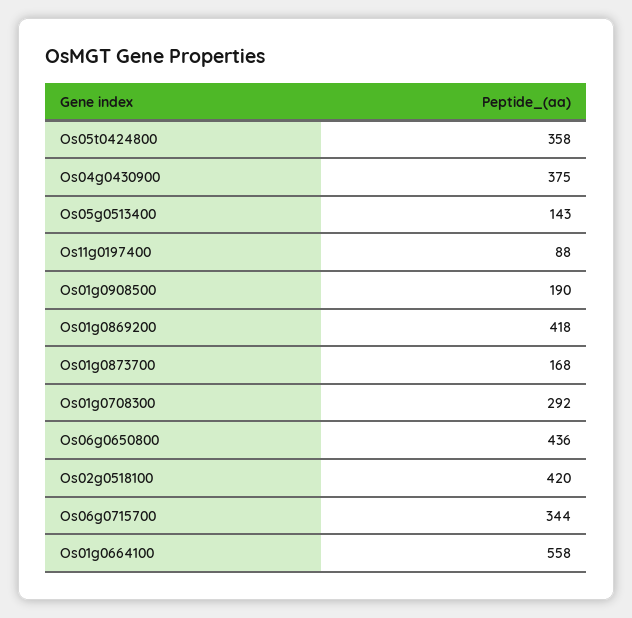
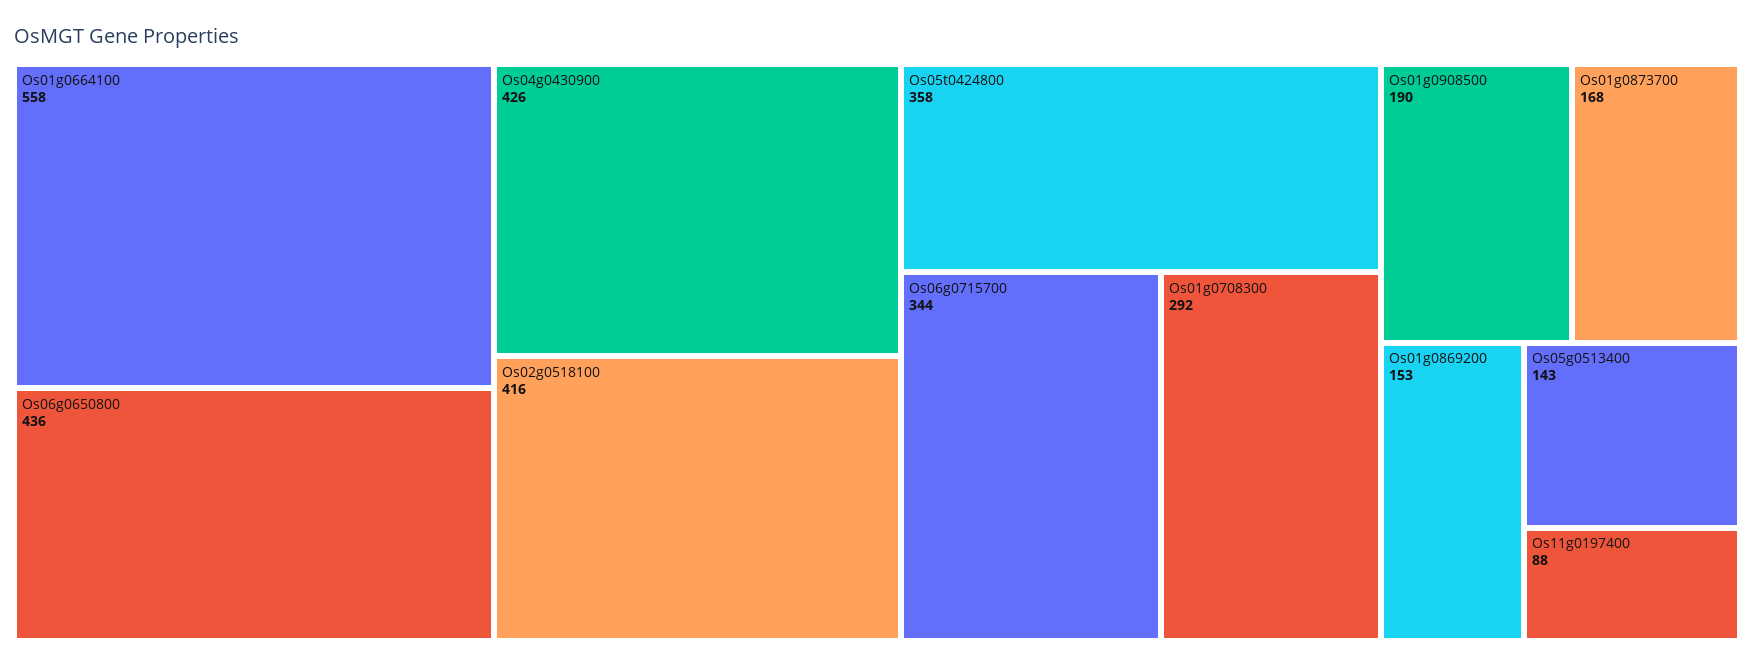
  {
    "Os05t0424800": 358,
-   "Os04g0430900": 375,
+   "Os04g0430900": 426,
    "Os05g0513400": 143,
    "Os11g0197400": 88,
    "Os01g0908500": 190,
-   "Os01g0869200": 418,
+   "Os01g0869200": 153,
    "Os01g0873700": 168,
    "Os01g0708300": 292,
    "Os06g0650800": 436,
-   "Os02g0518100": 420,
+   "Os02g0518100": 416,
    "Os06g0715700": 344,
    "Os01g0664100": 558
  }

